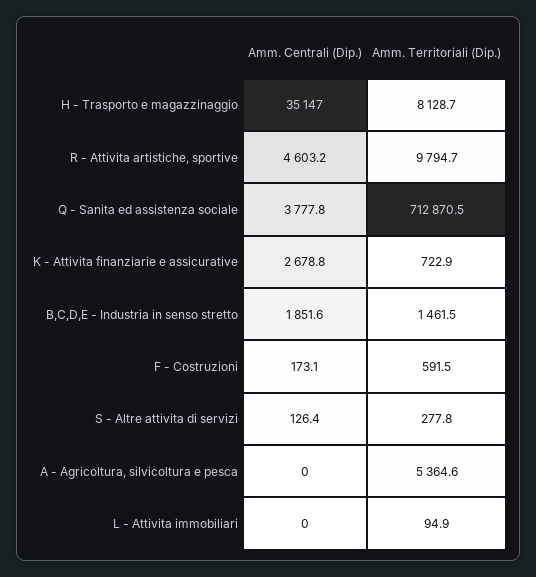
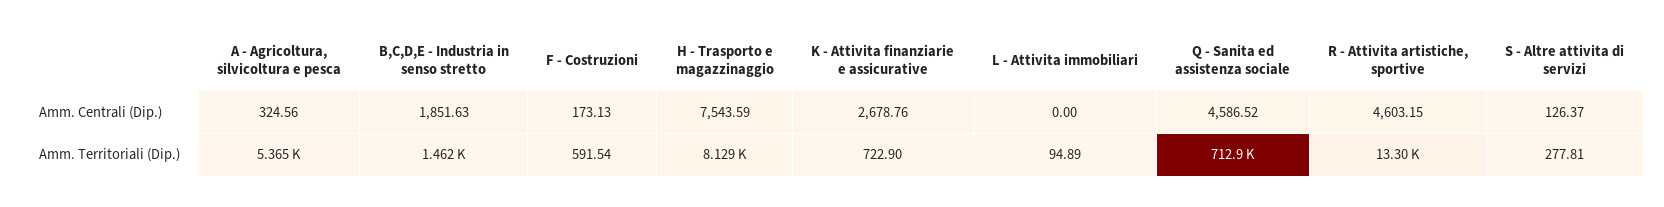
  {
    "Amm. Centrali (Dip.)": {
-     "H - Trasporto e magazzinaggio": 35147,
+     "H - Trasporto e magazzinaggio": 7543.59,
      "R - Attivita artistiche, sportive": 4603.15,
-     "Q - Sanita ed assistenza sociale": 3777.8,
+     "Q - Sanita ed assistenza sociale": 4586.52,
      "K - Attivita finanziarie e assicurative": 2678.76,
      "B,C,D,E - Industria in senso stretto": 1851.63,
      "F - Costruzioni": 173.13,
      "S - Altre attivita di servizi": 126.37,
-     "A - Agricoltura, silvicoltura e pesca": 0,
+     "A - Agricoltura, silvicoltura e pesca": 324.56,
      "L - Attivita immobiliari": 0
    },
    "Amm. Territoriali (Dip.)": {
      "H - Trasporto e magazzinaggio": 8128.7,
-     "R - Attivita artistiche, sportive": 9794.7,
+     "R - Attivita artistiche, sportive": 13300,
      "Q - Sanita ed assistenza sociale": 712870.5,
      "K - Attivita finanziarie e assicurative": 722.9,
      "B,C,D,E - Industria in senso stretto": 1461.5,
      "F - Costruzioni": 591.54,
      "S - Altre attivita di servizi": 277.81,
      "A - Agricoltura, silvicoltura e pesca": 5364.6,
      "L - Attivita immobiliari": 94.89
    }
  }

